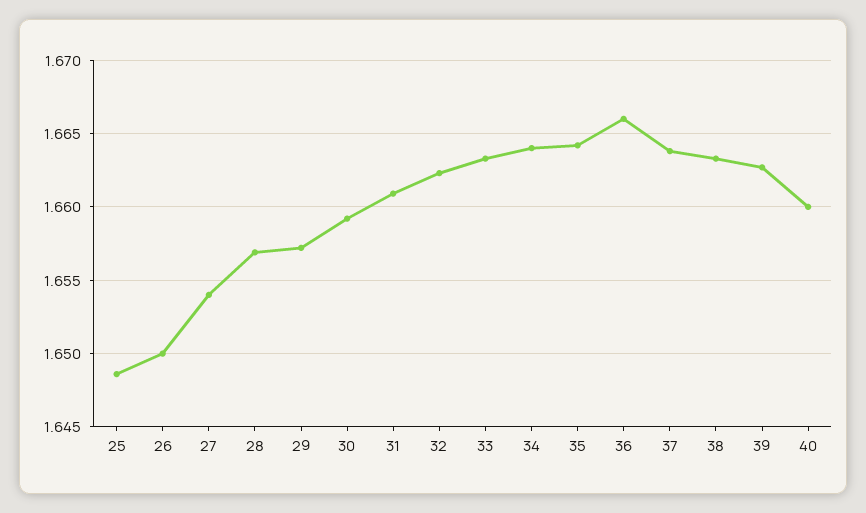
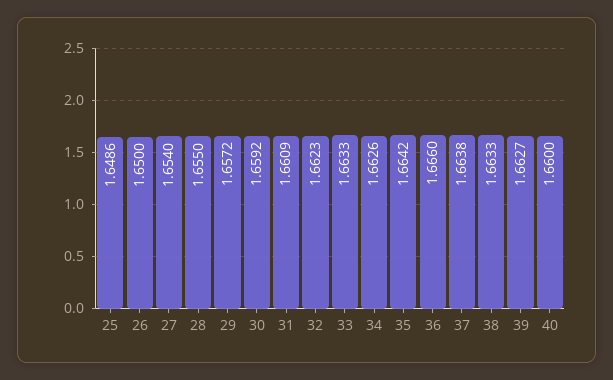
  {
    "25": 1.6486,
    "26": 1.65,
    "27": 1.654,
-   "28": 1.657,
+   "28": 1.655,
    "29": 1.6572,
    "30": 1.6592,
    "31": 1.6609,
    "32": 1.6623,
    "33": 1.6633,
-   "34": 1.664,
+   "34": 1.6626,
    "35": 1.6642,
    "36": 1.666,
    "37": 1.6638,
    "38": 1.6633,
    "39": 1.6627,
    "40": 1.66
  }

